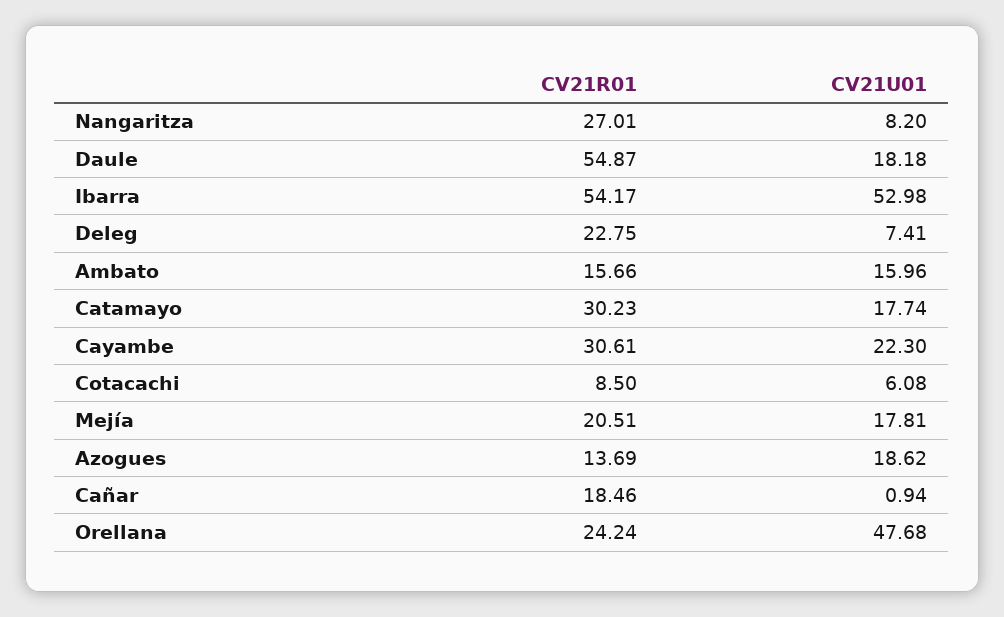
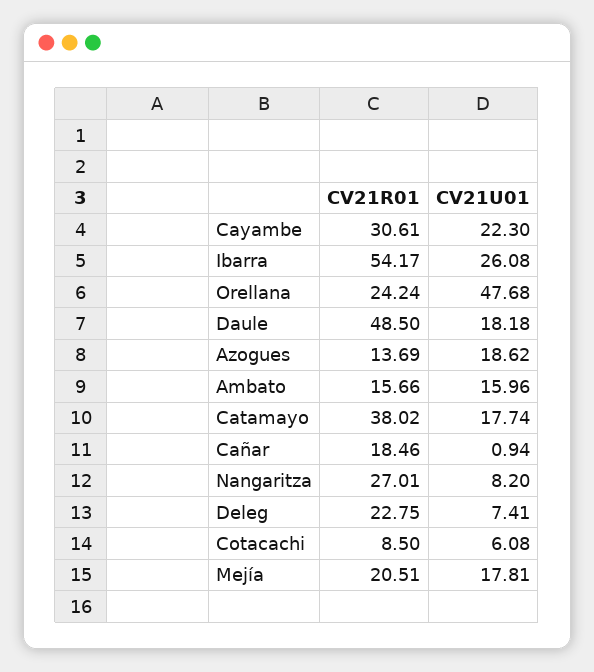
  {
    "CV21R01": {
      "Nangaritza": 27.01,
-     "Daule": 54.87,
+     "Daule": 48.5,
      "Ibarra": 54.17,
      "Deleg": 22.75,
      "Ambato": 15.66,
-     "Catamayo": 30.23,
+     "Catamayo": 38.02,
      "Cayambe": 30.61,
      "Cotacachi": 8.5,
      "Mejía": 20.51,
      "Azogues": 13.69,
      "Cañar": 18.46,
      "Orellana": 24.24
    },
    "CV21U01": {
      "Nangaritza": 8.2,
      "Daule": 18.18,
-     "Ibarra": 52.98,
+     "Ibarra": 26.08,
      "Deleg": 7.41,
      "Ambato": 15.96,
      "Catamayo": 17.74,
      "Cayambe": 22.3,
      "Cotacachi": 6.08,
      "Mejía": 17.81,
      "Azogues": 18.62,
      "Cañar": 0.94,
      "Orellana": 47.68
    }
  }

